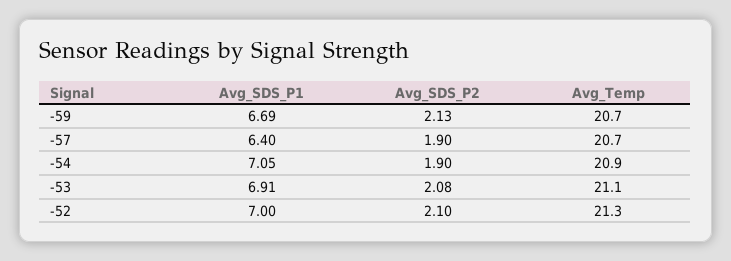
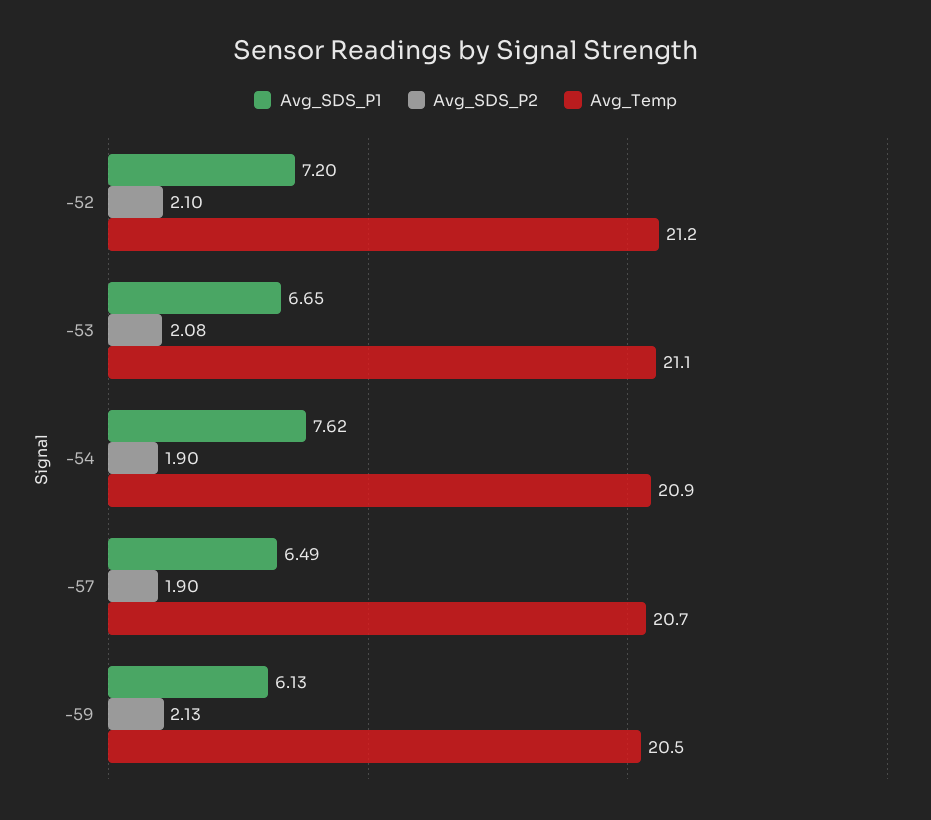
  {
    "Avg_SDS_P1": {
-     "-59": 6.69,
+     "-59": 6.13,
-     "-57": 6.4,
+     "-57": 6.49,
-     "-54": 7.05,
+     "-54": 7.62,
-     "-53": 6.91,
+     "-53": 6.65,
-     "-52": 7
+     "-52": 7.2
    },
    "Avg_SDS_P2": {
      "-59": 2.13,
      "-57": 1.9,
      "-54": 1.9,
      "-53": 2.08,
      "-52": 2.1
    },
    "Avg_Temp": {
-     "-59": 20.7,
+     "-59": 20.5,
      "-57": 20.7,
      "-54": 20.9,
      "-53": 21.1,
-     "-52": 21.3
+     "-52": 21.2
    }
  }

